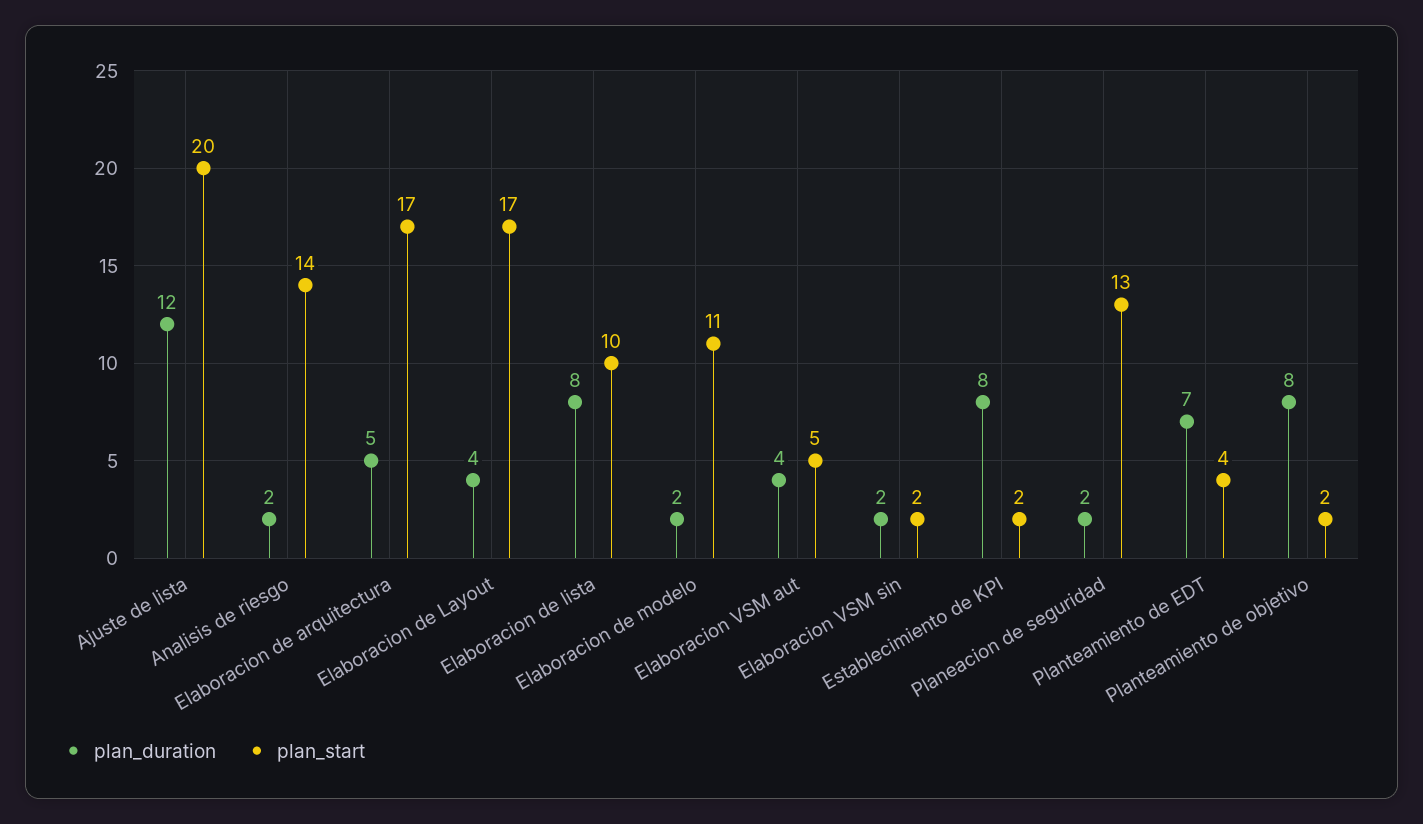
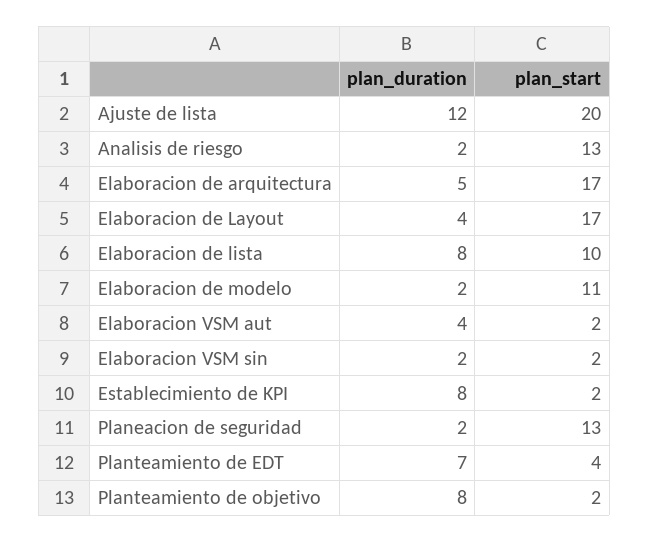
  {
    "plan_duration": {
      "Ajuste de lista": 12,
      "Analisis de riesgo": 2,
      "Elaboracion de arquitectura": 5,
      "Elaboracion de Layout": 4,
      "Elaboracion de lista": 8,
      "Elaboracion de modelo": 2,
      "Elaboracion VSM aut": 4,
      "Elaboracion VSM sin": 2,
      "Establecimiento de KPI": 8,
      "Planeacion de seguridad": 2,
      "Planteamiento de EDT": 7,
      "Planteamiento de objetivo": 8
    },
    "plan_start": {
      "Ajuste de lista": 20,
-     "Analisis de riesgo": 14,
+     "Analisis de riesgo": 13,
      "Elaboracion de arquitectura": 17,
      "Elaboracion de Layout": 17,
      "Elaboracion de lista": 10,
      "Elaboracion de modelo": 11,
-     "Elaboracion VSM aut": 5,
+     "Elaboracion VSM aut": 2,
      "Elaboracion VSM sin": 2,
      "Establecimiento de KPI": 2,
      "Planeacion de seguridad": 13,
      "Planteamiento de EDT": 4,
      "Planteamiento de objetivo": 2
    }
  }

